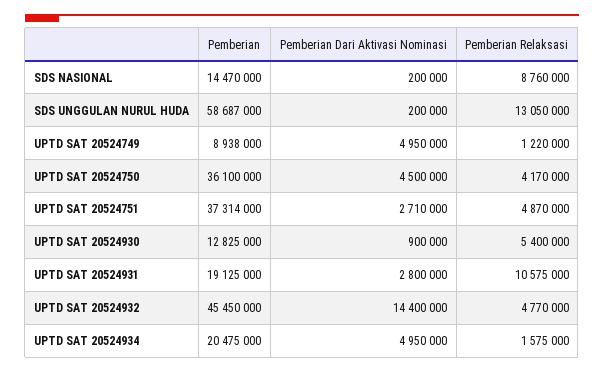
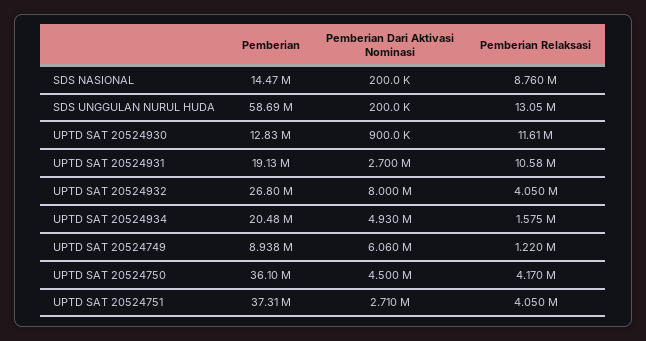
  {
    "Pemberian": {
      "SDS NASIONAL": 14470000,
      "SDS UNGGULAN NURUL HUDA": 58687000,
      "UPTD SAT 20524749": 8938000,
      "UPTD SAT 20524750": 36100000,
      "UPTD SAT 20524751": 37314000,
      "UPTD SAT 20524930": 12825000,
      "UPTD SAT 20524931": 19125000,
-     "UPTD SAT 20524932": 45450000,
+     "UPTD SAT 20524932": 26800000,
      "UPTD SAT 20524934": 20475000
    },
    "Pemberian Dari Aktivasi Nominasi": {
      "SDS NASIONAL": 200000,
      "SDS UNGGULAN NURUL HUDA": 200000,
-     "UPTD SAT 20524749": 4950000,
+     "UPTD SAT 20524749": 6060000,
      "UPTD SAT 20524750": 4500000,
      "UPTD SAT 20524751": 2710000,
      "UPTD SAT 20524930": 900000,
-     "UPTD SAT 20524931": 2800000,
+     "UPTD SAT 20524931": 2700000,
-     "UPTD SAT 20524932": 14400000,
+     "UPTD SAT 20524932": 8000000,
-     "UPTD SAT 20524934": 4950000
+     "UPTD SAT 20524934": 4930000
    },
    "Pemberian Relaksasi": {
      "SDS NASIONAL": 8760000,
      "SDS UNGGULAN NURUL HUDA": 13050000,
      "UPTD SAT 20524749": 1220000,
      "UPTD SAT 20524750": 4170000,
-     "UPTD SAT 20524751": 4870000,
+     "UPTD SAT 20524751": 4050000,
-     "UPTD SAT 20524930": 5400000,
+     "UPTD SAT 20524930": 11610000,
      "UPTD SAT 20524931": 10575000,
-     "UPTD SAT 20524932": 4770000,
+     "UPTD SAT 20524932": 4050000,
      "UPTD SAT 20524934": 1575000
    }
  }

